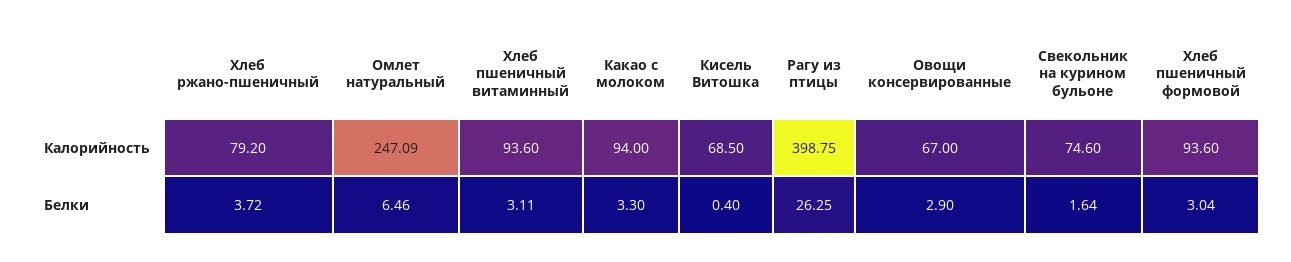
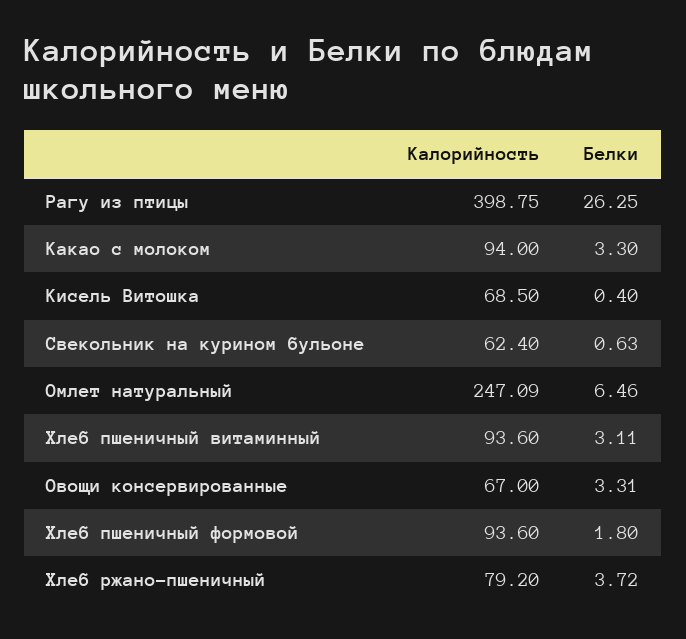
  {
    "Хлеб ржано-пшеничный": {
      "Калорийность": 79.2,
      "Белки": 3.72
    },
    "Омлет натуральный": {
      "Калорийность": 247.09,
      "Белки": 6.46
    },
    "Хлеб пшеничный витаминный": {
      "Калорийность": 93.6,
      "Белки": 3.11
    },
    "Какао с молоком": {
      "Калорийность": 94,
      "Белки": 3.3
    },
    "Кисель Витошка": {
      "Калорийность": 68.5,
      "Белки": 0.4
    },
    "Рагу из птицы": {
      "Калорийность": 398.75,
      "Белки": 26.25
    },
    "Овощи консервированные": {
      "Калорийность": 67,
-     "Белки": 2.9
+     "Белки": 3.31
    },
    "Свекольник на курином бульоне": {
-     "Калорийность": 74.6,
+     "Калорийность": 62.4,
-     "Белки": 1.64
+     "Белки": 0.63
    },
    "Хлеб пшеничный формовой": {
      "Калорийность": 93.6,
-     "Белки": 3.04
+     "Белки": 1.8
    }
  }

